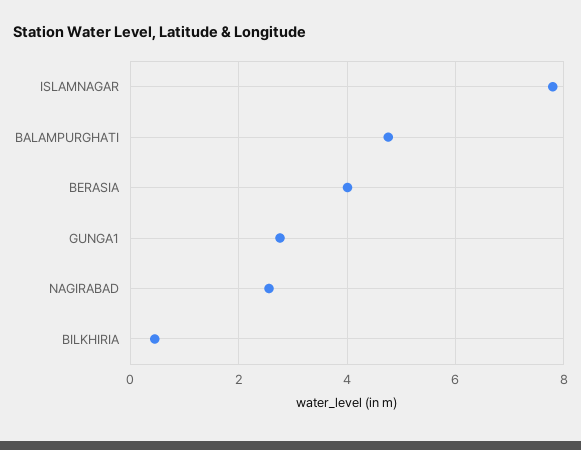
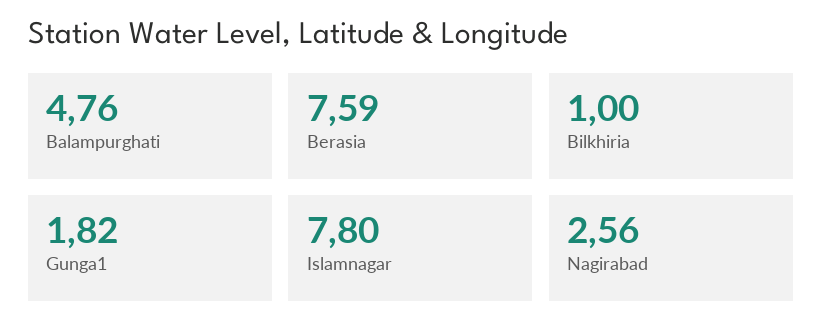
  {
    "ISLAMNAGAR": 7.8,
    "BALAMPURGHATI": 4.76,
-   "BERASIA": 4,
+   "BERASIA": 7.59,
-   "GUNGA1": 2.8,
+   "GUNGA1": 1.82,
    "NAGIRABAD": 2.56,
-   "BILKHIRIA": 0.4
+   "BILKHIRIA": 1
  }

